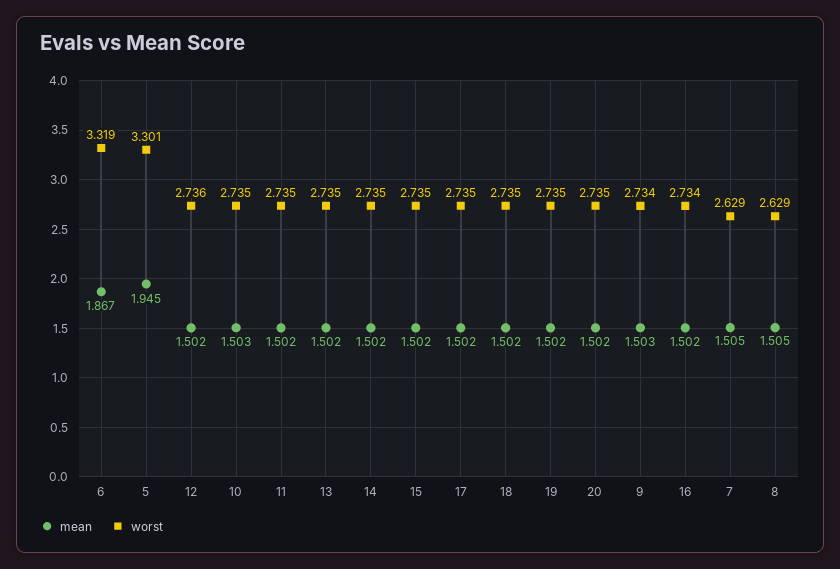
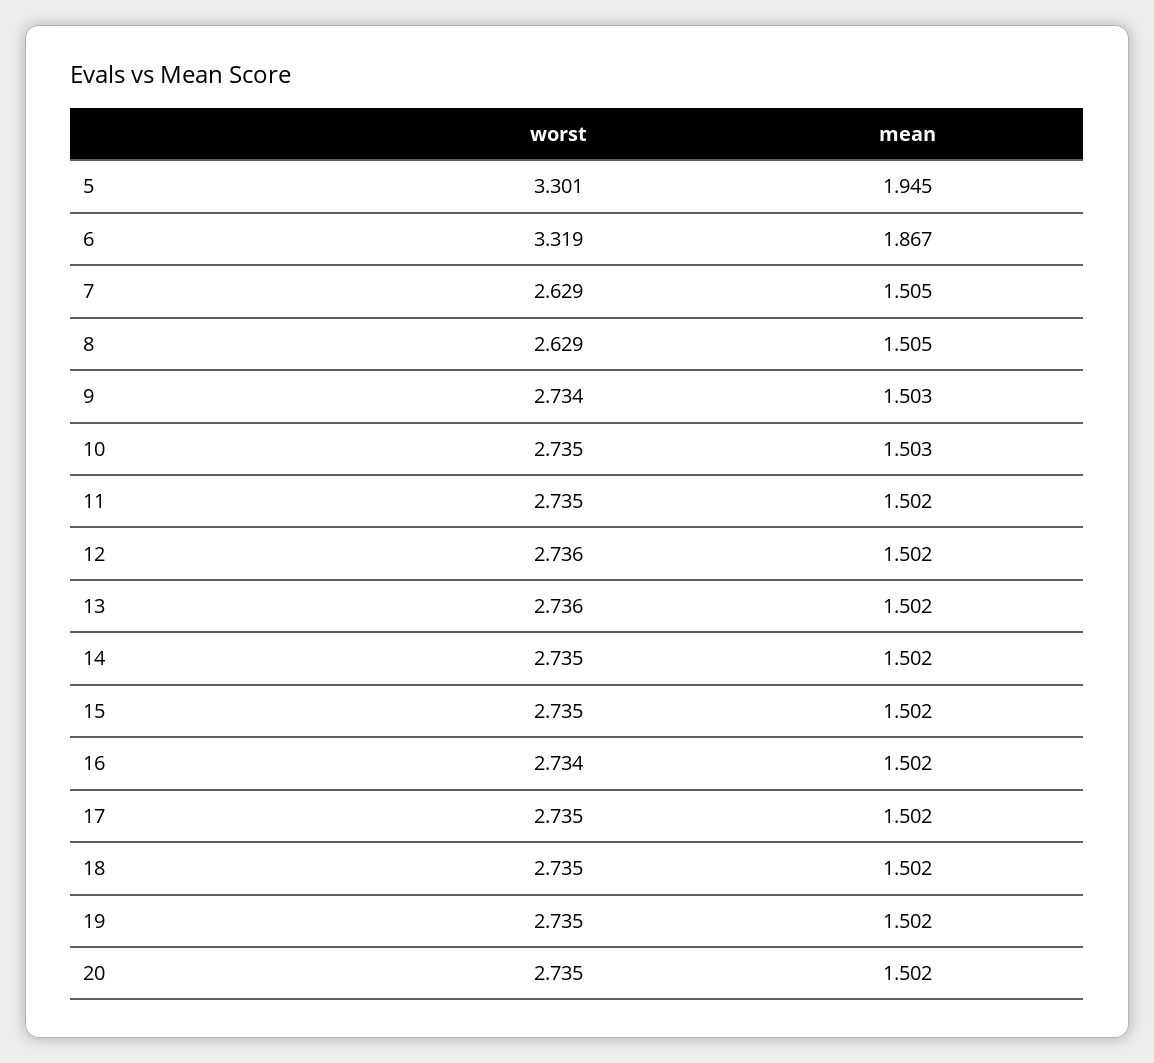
  {
    "mean": {
      "6": 1.867,
      "5": 1.945,
      "12": 1.502,
      "10": 1.503,
      "11": 1.502,
      "13": 1.502,
      "14": 1.502,
      "15": 1.502,
      "17": 1.502,
      "18": 1.502,
      "19": 1.502,
      "20": 1.502,
      "9": 1.503,
      "16": 1.502,
      "7": 1.505,
      "8": 1.505
    },
    "worst": {
      "6": 3.319,
      "5": 3.301,
      "12": 2.736,
      "10": 2.735,
      "11": 2.735,
-     "13": 2.735,
+     "13": 2.736,
      "14": 2.735,
      "15": 2.735,
      "17": 2.735,
      "18": 2.735,
      "19": 2.735,
      "20": 2.735,
      "9": 2.734,
      "16": 2.734,
      "7": 2.629,
      "8": 2.629
    }
  }

